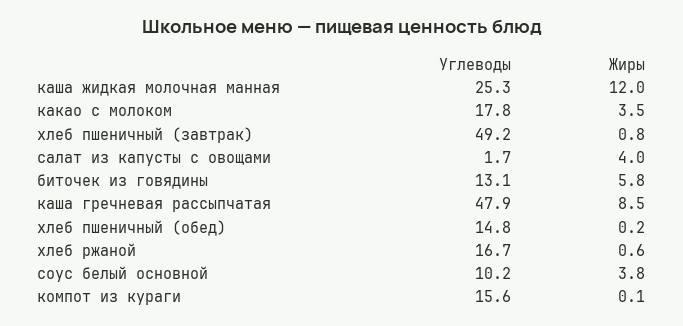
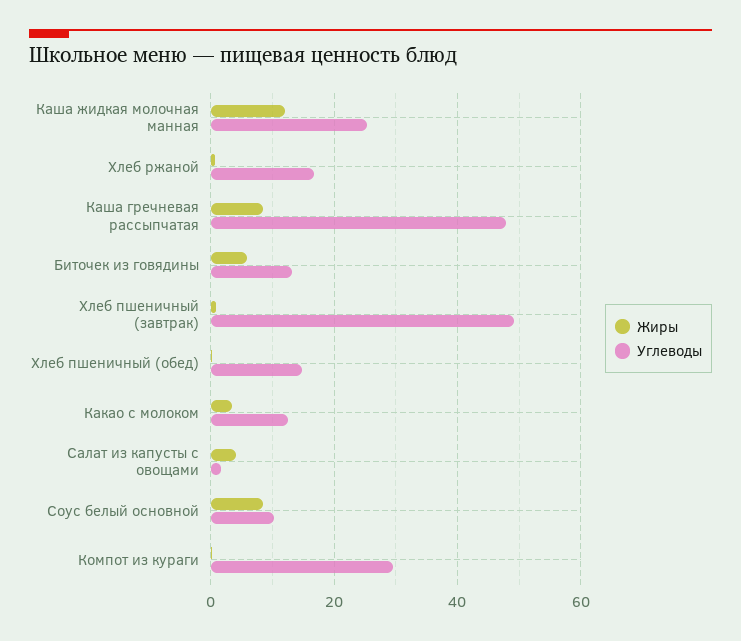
  {
    "Углеводы": {
      "каша жидкая молочная манная": 25.3,
-     "какао с молоком": 17.8,
+     "какао с молоком": 12,
      "хлеб пшеничный (завтрак)": 49.2,
      "салат из капусты с овощами": 1.7,
      "биточек из говядины": 13.1,
      "каша гречневая рассыпчатая": 47.9,
      "хлеб пшеничный (обед)": 14.8,
      "хлеб ржаной": 16.7,
      "соус белый основной": 10.2,
-     "компот из кураги": 15.6
+     "компот из кураги": 30
    },
    "Жиры": {
      "каша жидкая молочная манная": 12,
      "какао с молоком": 3.5,
      "хлеб пшеничный (завтрак)": 0.8,
      "салат из капусты с овощами": 4,
      "биточек из говядины": 5.8,
      "каша гречневая рассыпчатая": 8.5,
      "хлеб пшеничный (обед)": 0.2,
      "хлеб ржаной": 0.6,
-     "соус белый основной": 3.8,
+     "соус белый основной": 8,
      "компот из кураги": 0.1
    }
  }

